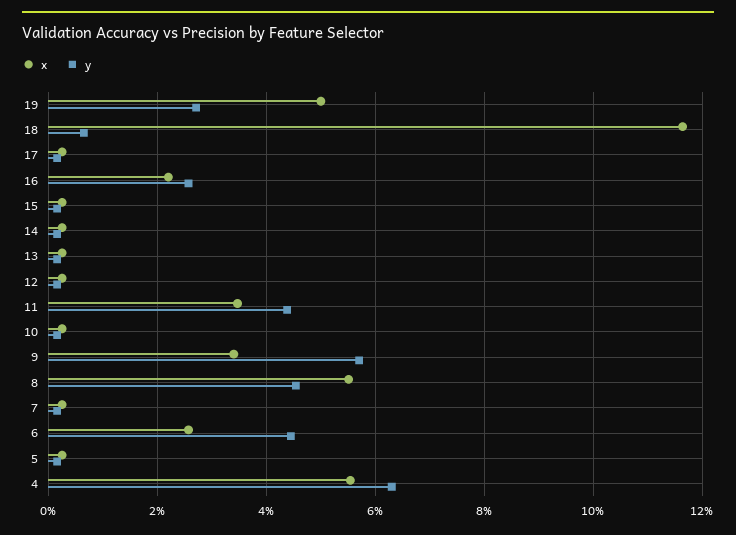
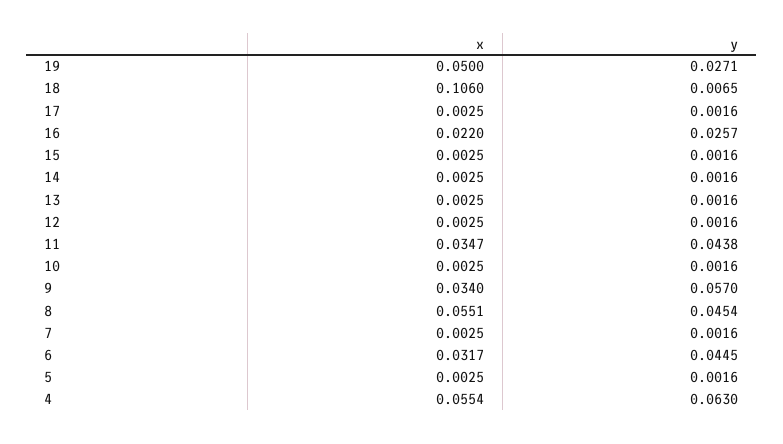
  {
    "x": {
      "19": 0.05,
-     "18": 0.116,
+     "18": 0.106,
      "17": 0.0025,
      "16": 0.022,
      "15": 0.0025,
      "14": 0.0025,
      "13": 0.0025,
      "12": 0.0025,
      "11": 0.0347,
      "10": 0.0025,
      "9": 0.034,
      "8": 0.0551,
      "7": 0.0025,
-     "6": 0.026,
+     "6": 0.0317,
      "5": 0.0025,
      "4": 0.0554
    },
    "y": {
      "19": 0.0271,
      "18": 0.0065,
      "17": 0.0016,
      "16": 0.0257,
      "15": 0.0016,
      "14": 0.0016,
      "13": 0.0016,
      "12": 0.0016,
      "11": 0.0438,
      "10": 0.0016,
      "9": 0.057,
      "8": 0.0454,
      "7": 0.0016,
      "6": 0.0445,
      "5": 0.0016,
      "4": 0.063
    }
  }

